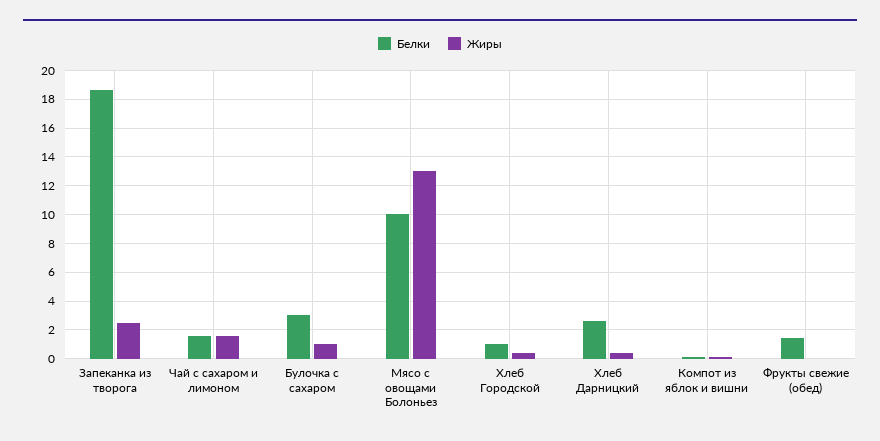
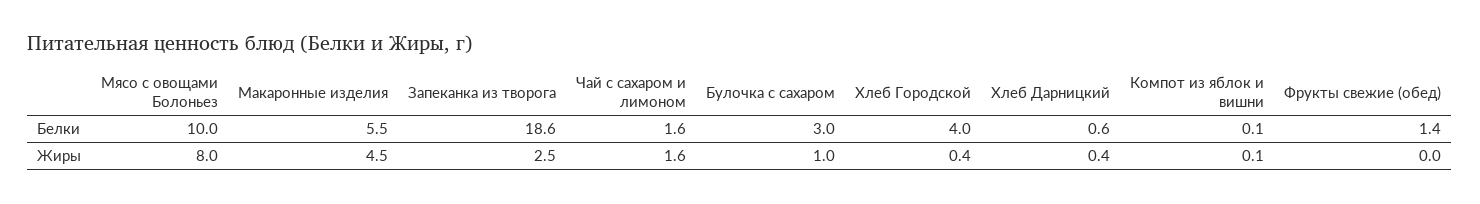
  {
    "Белки": {
      "Запеканка из творога": 18.6,
      "Чай с сахаром и лимоном": 1.6,
      "Булочка с сахаром": 3,
      "Мясо с овощами Болоньез": 10,
-     "Хлеб Городской": 1,
+     "Хлеб Городской": 4,
-     "Хлеб Дарницкий": 2.5,
+     "Хлеб Дарницкий": 0.6,
      "Компот из яблок и вишни": 0.1,
-     "Фрукты свежие (обед)": 1.4
+     "Фрукты свежие (обед)": 1.4,
+     "Макаронные изделия": 5.5
    },
    "Жиры": {
      "Запеканка из творога": 2.5,
      "Чай с сахаром и лимоном": 1.6,
      "Булочка с сахаром": 1,
-     "Мясо с овощами Болоньез": 13,
+     "Мясо с овощами Болоньез": 8,
      "Хлеб Городской": 0.4,
      "Хлеб Дарницкий": 0.4,
      "Компот из яблок и вишни": 0.1,
-     "Фрукты свежие (обед)": 0
+     "Фрукты свежие (обед)": 0,
+     "Макаронные изделия": 4.5
    }
  }

